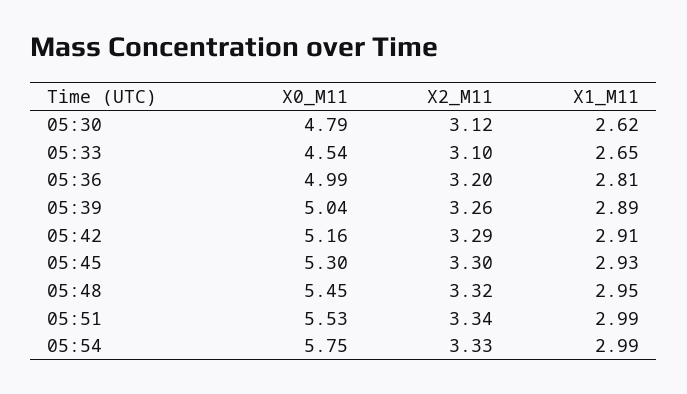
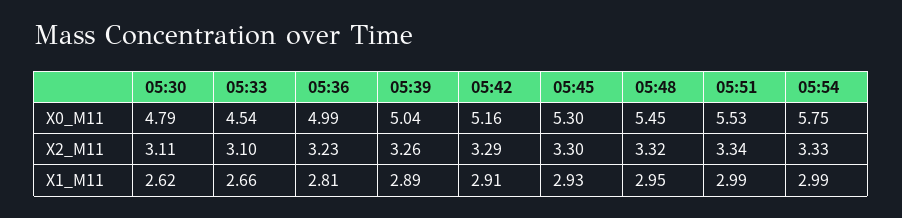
  {
    "X0_M11": {
      "05:30": 4.79,
      "05:33": 4.54,
      "05:36": 4.99,
      "05:39": 5.04,
      "05:42": 5.16,
      "05:45": 5.3,
      "05:48": 5.45,
      "05:51": 5.53,
      "05:54": 5.75
    },
    "X2_M11": {
-     "05:30": 3.12,
+     "05:30": 3.11,
      "05:33": 3.1,
-     "05:36": 3.2,
+     "05:36": 3.23,
      "05:39": 3.26,
      "05:42": 3.29,
      "05:45": 3.3,
      "05:48": 3.32,
      "05:51": 3.34,
      "05:54": 3.33
    },
    "X1_M11": {
      "05:30": 2.62,
-     "05:33": 2.65,
+     "05:33": 2.66,
      "05:36": 2.81,
      "05:39": 2.89,
      "05:42": 2.91,
      "05:45": 2.93,
      "05:48": 2.95,
      "05:51": 2.99,
      "05:54": 2.99
    }
  }

